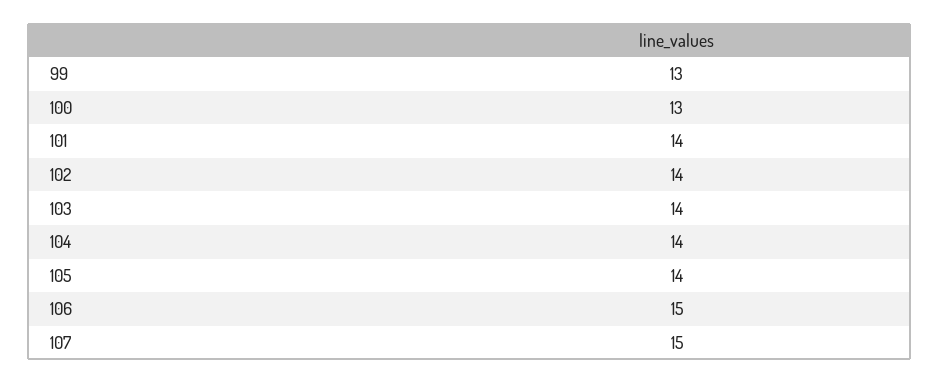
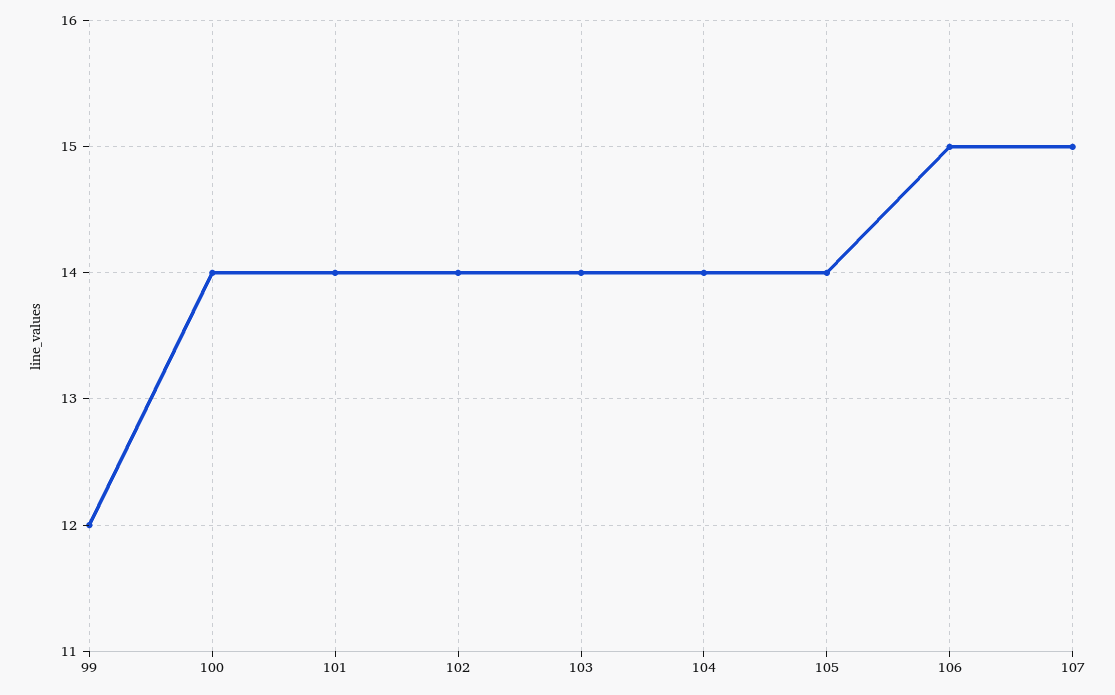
  {
-   "99": 13,
+   "99": 12,
-   "100": 13,
+   "100": 14,
    "101": 14,
    "102": 14,
    "103": 14,
    "104": 14,
    "105": 14,
    "106": 15,
    "107": 15
  }

